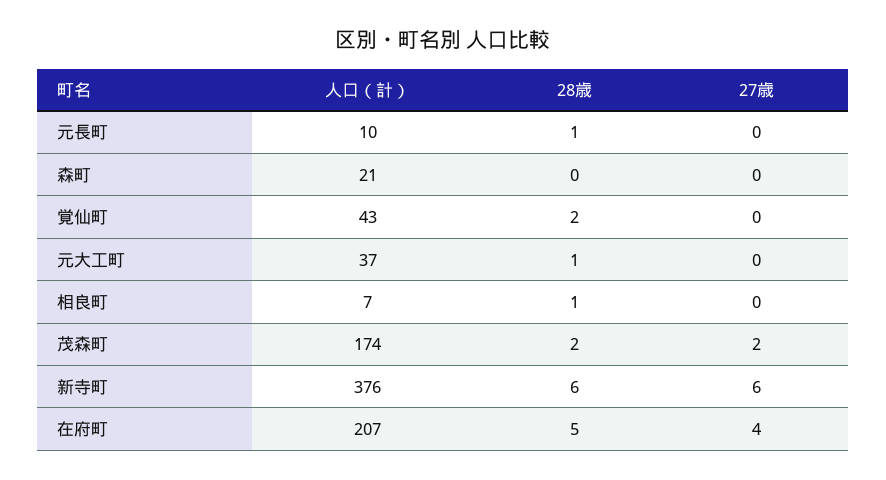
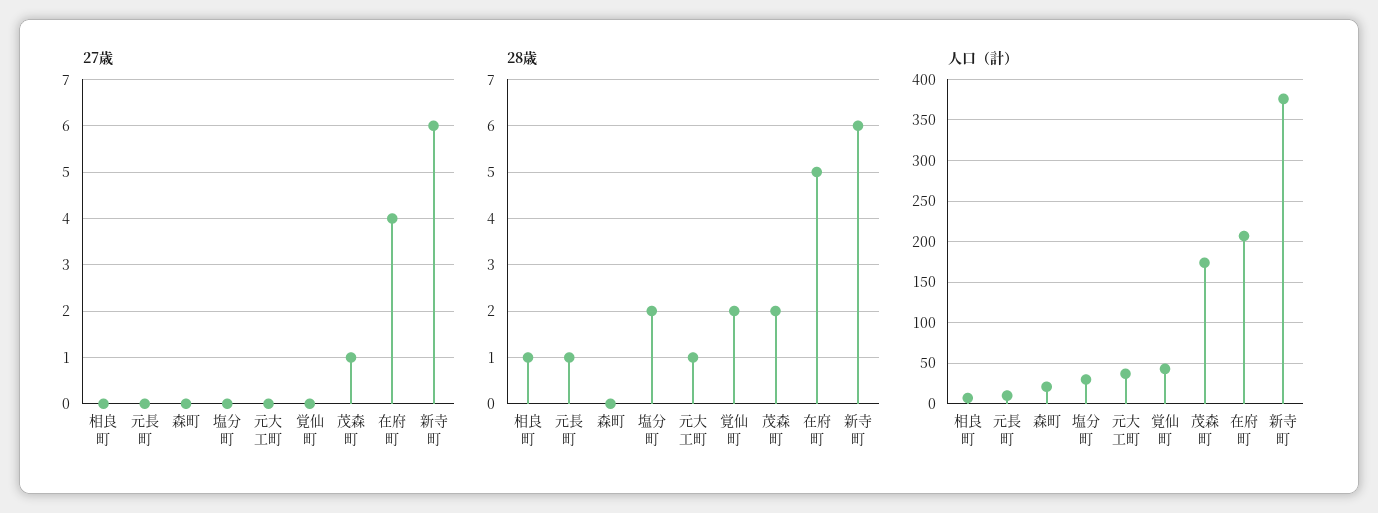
  {
    "人口（計）": {
      "元長町": 10,
      "森町": 21,
      "覚仙町": 43,
      "元大工町": 37,
      "相良町": 7,
      "茂森町": 174,
      "新寺町": 376,
-     "在府町": 207
+     "在府町": 207,
+     "塩分町": 30
    },
    "28歳": {
      "元長町": 1,
      "森町": 0,
      "覚仙町": 2,
      "元大工町": 1,
      "相良町": 1,
      "茂森町": 2,
      "新寺町": 6,
-     "在府町": 5
+     "在府町": 5,
+     "塩分町": 2
    },
    "27歳": {
      "元長町": 0,
      "森町": 0,
      "覚仙町": 0,
      "元大工町": 0,
      "相良町": 0,
-     "茂森町": 2,
+     "茂森町": 1,
      "新寺町": 6,
-     "在府町": 4
+     "在府町": 4,
+     "塩分町": 0
    }
  }

